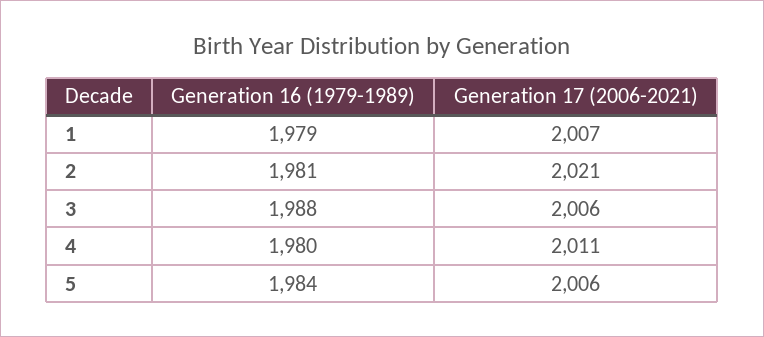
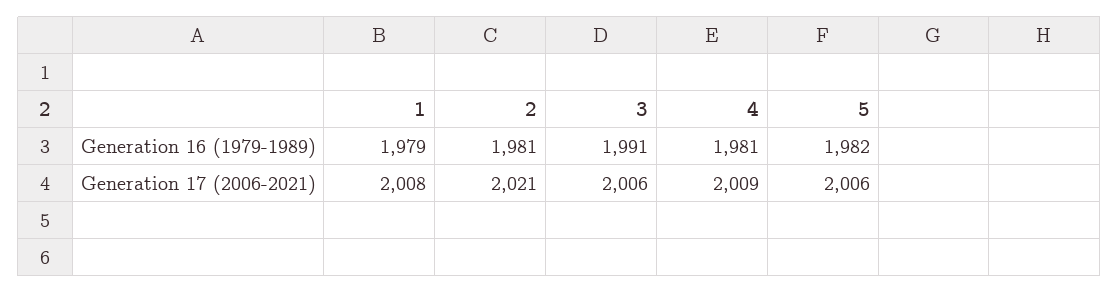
  {
    "Generation 16 (1979-1989)": {
      "1": 1979,
      "2": 1981,
-     "3": 1988,
+     "3": 1991,
-     "4": 1980,
+     "4": 1981,
-     "5": 1984
+     "5": 1982
    },
    "Generation 17 (2006-2021)": {
-     "1": 2007,
+     "1": 2008,
      "2": 2021,
      "3": 2006,
-     "4": 2011,
+     "4": 2009,
      "5": 2006
    }
  }

